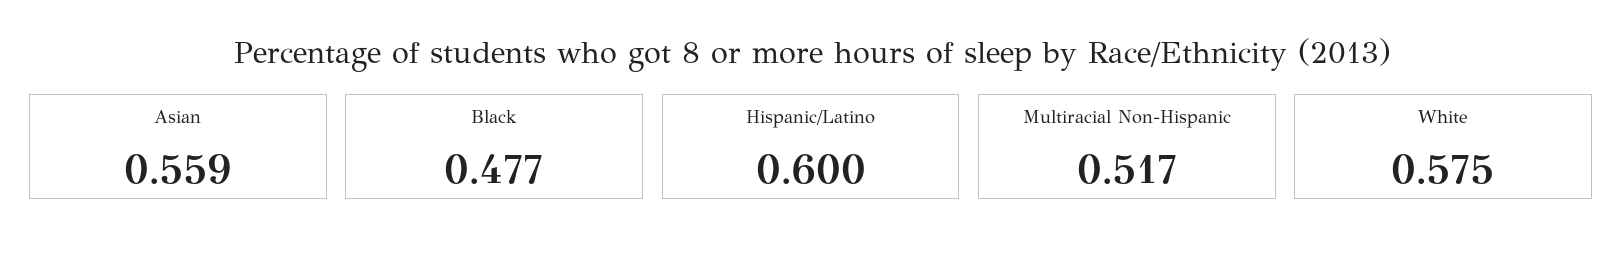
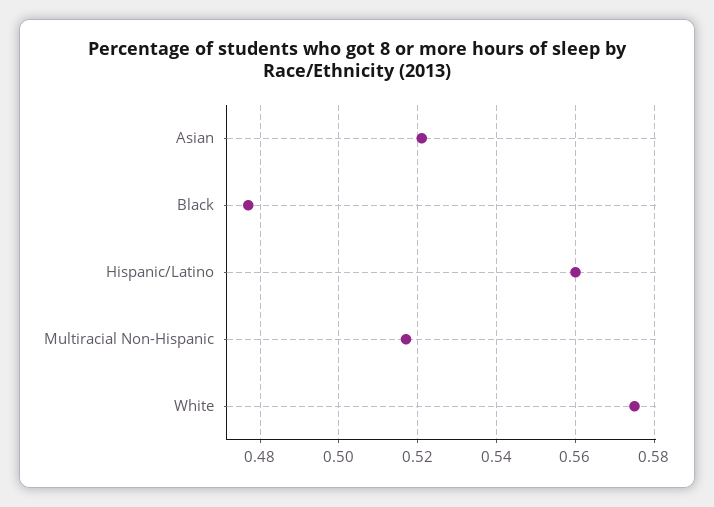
  {
-   "Asian": 0.559,
+   "Asian": 0.52,
    "Black": 0.477,
-   "Hispanic/Latino": 0.6,
+   "Hispanic/Latino": 0.56,
    "Multiracial Non-Hispanic": 0.517,
    "White": 0.575
  }

